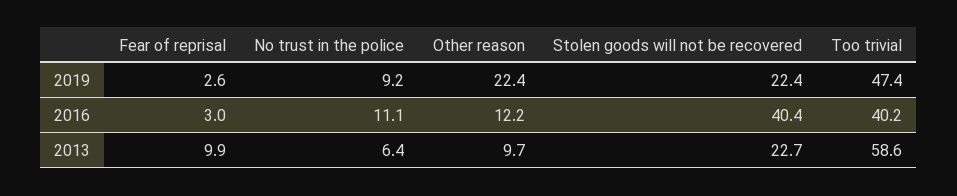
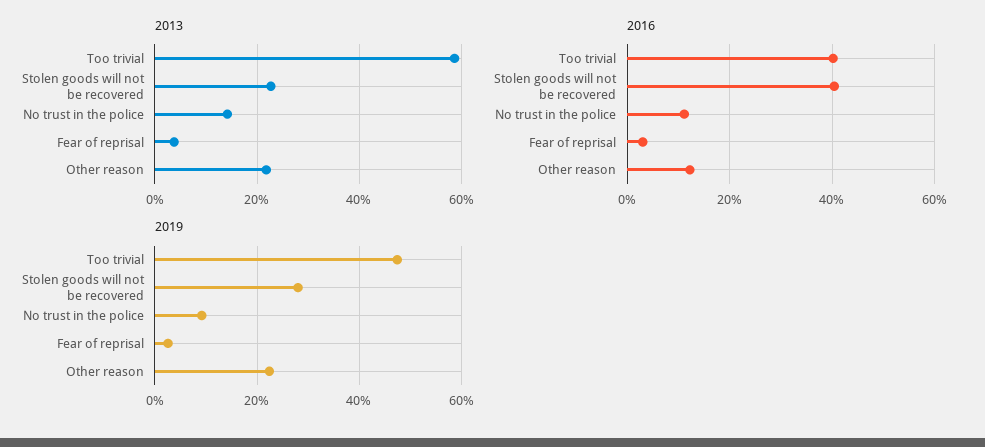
  {
    "2019": {
      "Fear of reprisal": 2.6,
      "No trust in the police": 9.2,
      "Other reason": 22.4,
-     "Stolen goods will not be recovered": 22.4,
+     "Stolen goods will not be recovered": 28,
      "Too trivial": 47.4
    },
    "2016": {
      "Fear of reprisal": 3,
      "No trust in the police": 11.1,
      "Other reason": 12.2,
      "Stolen goods will not be recovered": 40.4,
      "Too trivial": 40.2
    },
    "2013": {
-     "Fear of reprisal": 9.9,
+     "Fear of reprisal": 4,
-     "No trust in the police": 6.4,
+     "No trust in the police": 14,
-     "Other reason": 9.7,
+     "Other reason": 22,
      "Stolen goods will not be recovered": 22.7,
      "Too trivial": 58.6
    }
  }

